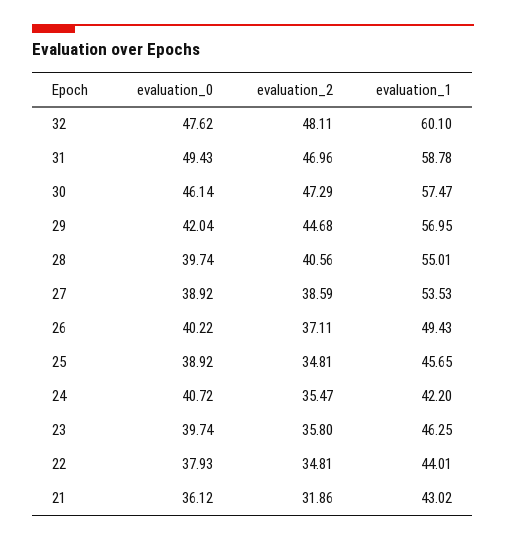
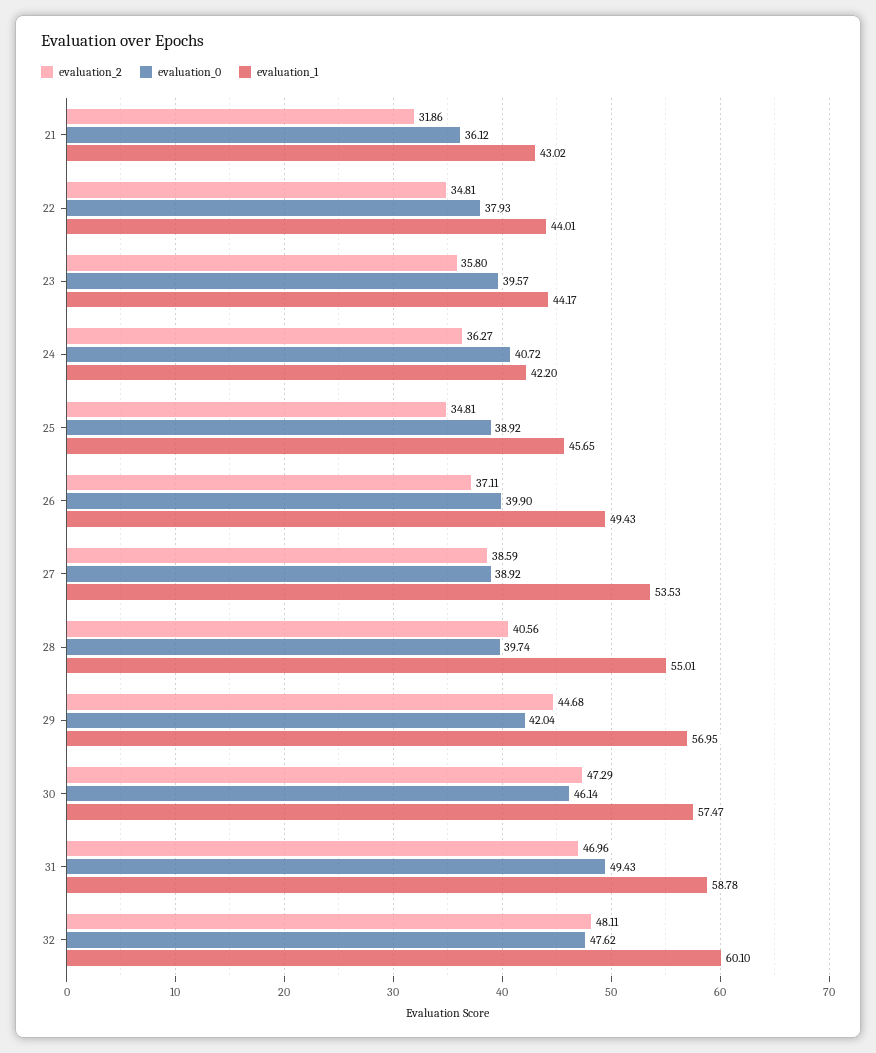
  {
    "evaluation_0": {
      "32": 47.62,
      "31": 49.43,
      "30": 46.14,
      "29": 42.04,
      "28": 39.74,
      "27": 38.92,
-     "26": 40.22,
+     "26": 39.9,
      "25": 38.92,
      "24": 40.72,
-     "23": 39.74,
+     "23": 39.57,
      "22": 37.93,
      "21": 36.12
    },
    "evaluation_2": {
      "32": 48.11,
      "31": 46.96,
      "30": 47.29,
      "29": 44.68,
      "28": 40.56,
      "27": 38.59,
      "26": 37.11,
      "25": 34.81,
-     "24": 35.47,
+     "24": 36.27,
      "23": 35.8,
      "22": 34.81,
      "21": 31.86
    },
    "evaluation_1": {
      "32": 60.1,
      "31": 58.78,
      "30": 57.47,
      "29": 56.95,
      "28": 55.01,
      "27": 53.53,
      "26": 49.43,
      "25": 45.65,
      "24": 42.2,
-     "23": 46.25,
+     "23": 44.17,
      "22": 44.01,
      "21": 43.02
    }
  }

